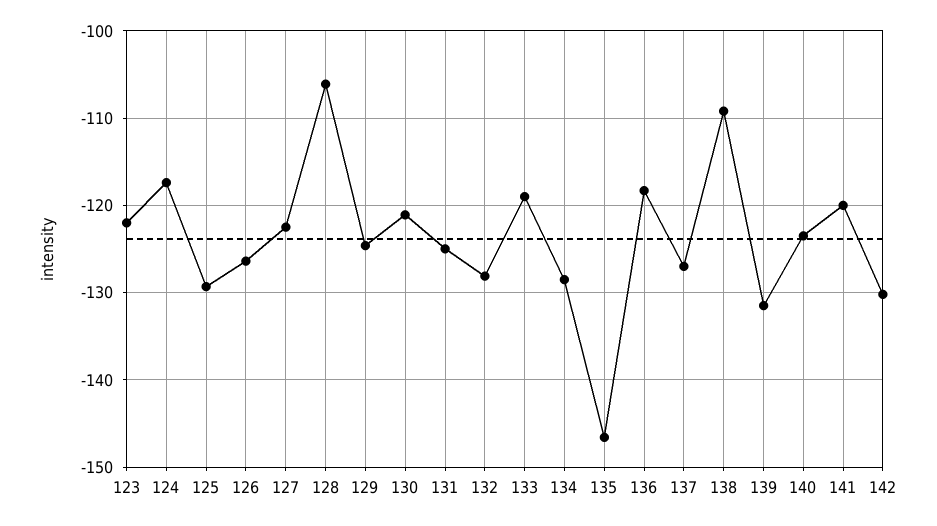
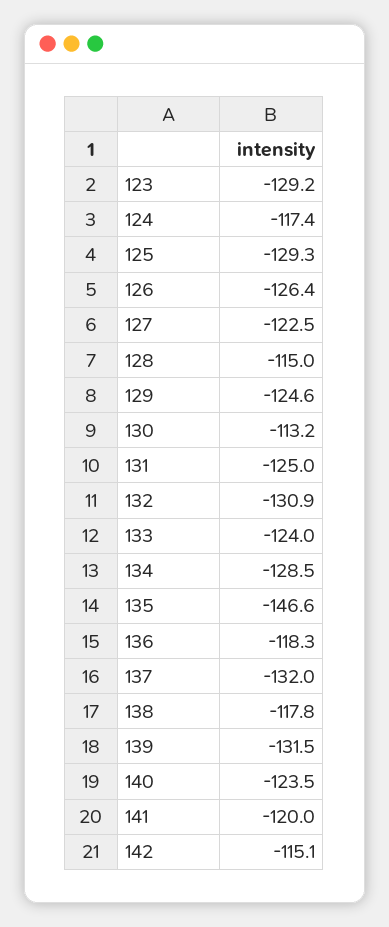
  {
-   "123": -122,
+   "123": -129.2,
    "124": -117.4,
    "125": -129.3,
    "126": -126.4,
    "127": -122.5,
-   "128": -106,
+   "128": -115,
    "129": -124.6,
-   "130": -121,
+   "130": -113.2,
    "131": -125,
-   "132": -128,
+   "132": -130.9,
-   "133": -119,
+   "133": -124,
    "134": -128.5,
    "135": -146.6,
    "136": -118.3,
-   "137": -127,
+   "137": -132,
-   "138": -109,
+   "138": -117.8,
    "139": -131.5,
    "140": -123.5,
    "141": -120,
-   "142": -130
+   "142": -115.1
  }

